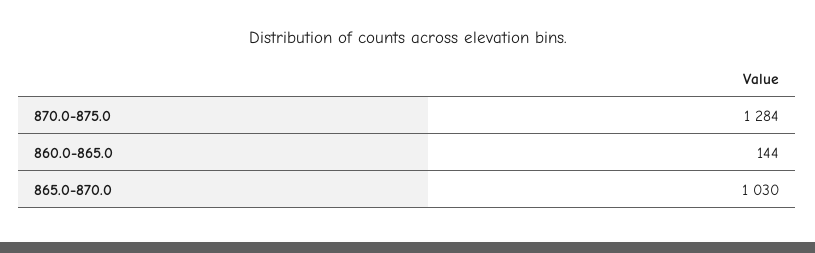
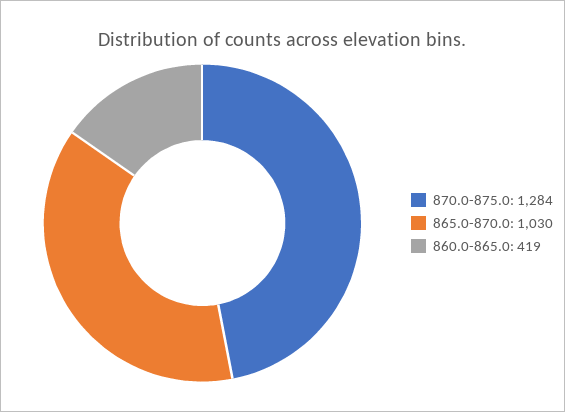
  {
    "870.0-875.0": 1284,
-   "860.0-865.0": 144,
+   "860.0-865.0": 419,
    "865.0-870.0": 1030
  }

